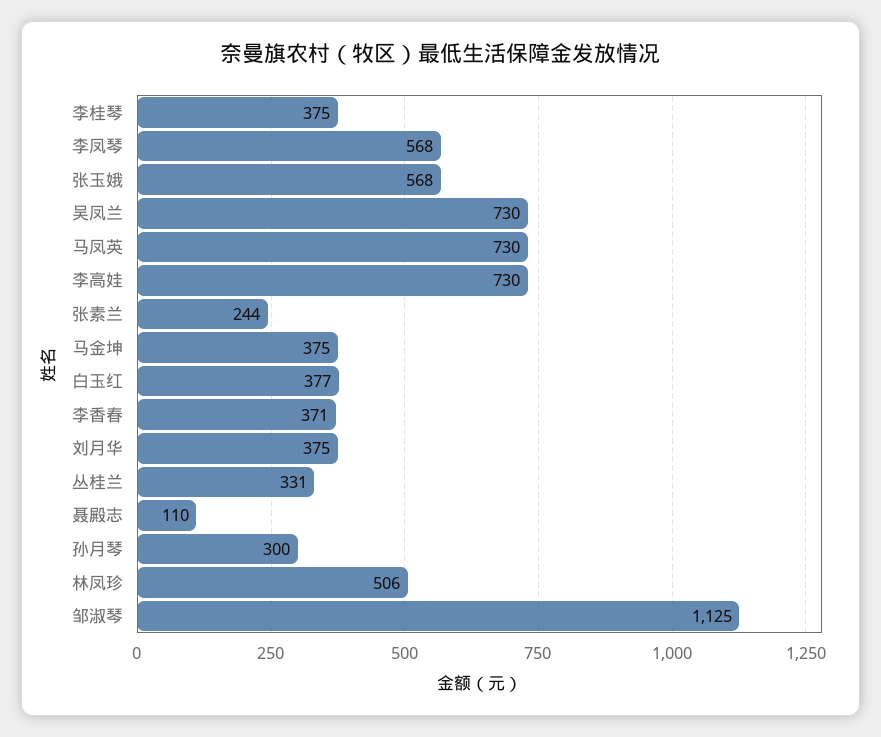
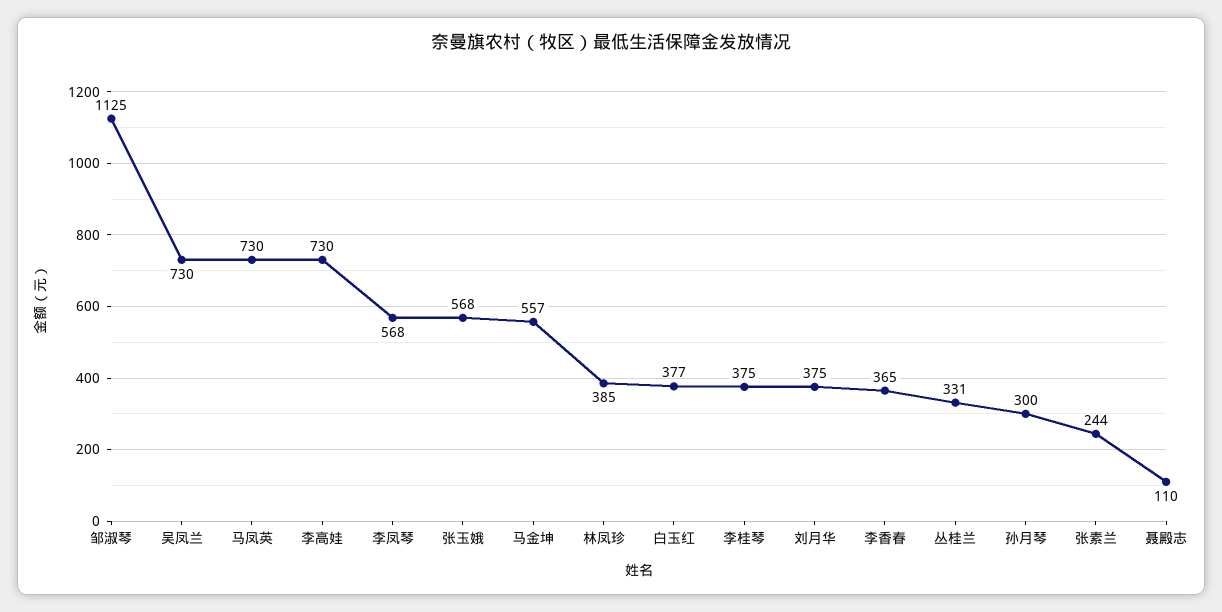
  {
    "李桂琴": 375,
    "李凤琴": 568,
    "张玉娥": 568,
    "吴凤兰": 730,
    "马凤英": 730,
    "李高娃": 730,
    "张素兰": 244,
-   "马金坤": 375,
+   "马金坤": 557,
    "白玉红": 377,
-   "李香春": 371,
+   "李香春": 365,
    "刘月华": 375,
    "丛桂兰": 331,
    "聂殿志": 110,
    "孙月琴": 300,
-   "林凤珍": 506,
+   "林凤珍": 385,
    "邹淑琴": 1125
  }

